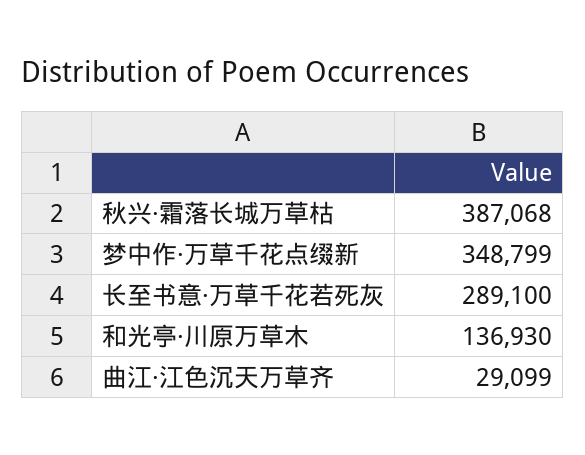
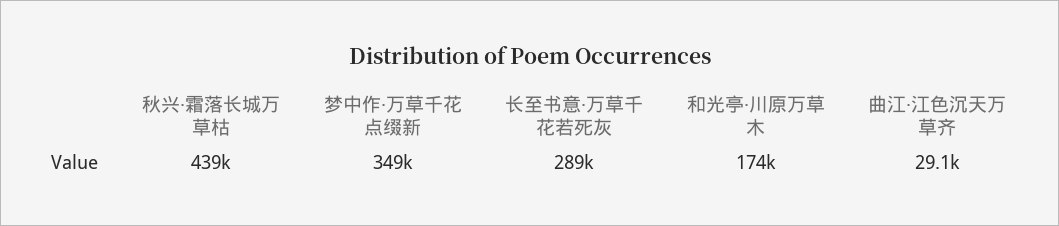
  {
-   "秋兴·霜落长城万草枯": 387068,
+   "秋兴·霜落长城万草枯": 439000,
    "梦中作·万草千花点缀新": 348799,
    "长至书意·万草千花若死灰": 289100,
-   "和光亭·川原万草木": 136930,
+   "和光亭·川原万草木": 174000,
    "曲江·江色沉天万草齐": 29099
  }

